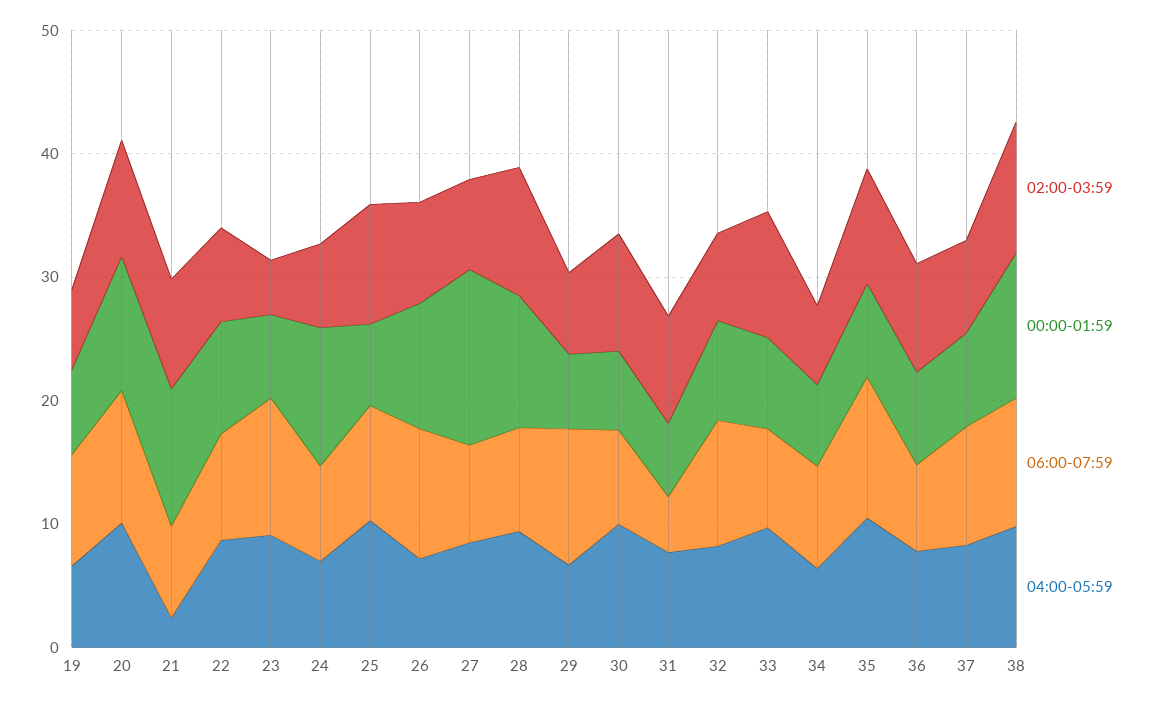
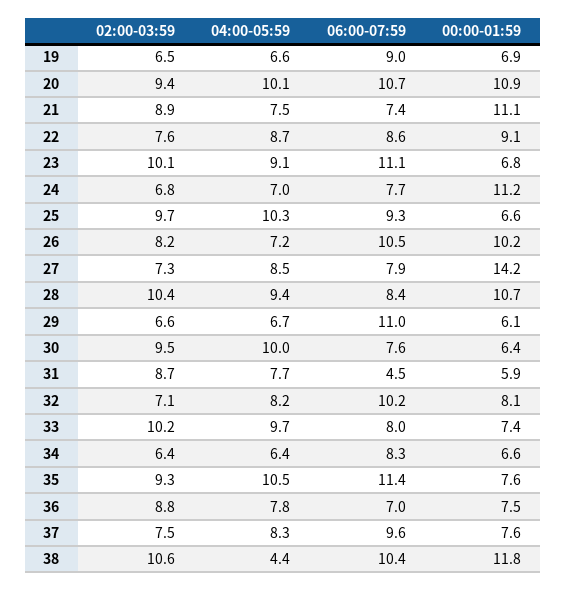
  {
    "02:00-03:59": {
      "19": 6.5,
      "20": 9.4,
      "21": 8.9,
      "22": 7.6,
-     "23": 4,
+     "23": 10.1,
      "24": 6.8,
      "25": 9.7,
      "26": 8.2,
      "27": 7.3,
      "28": 10.4,
      "29": 6.6,
      "30": 9.5,
      "31": 8.7,
      "32": 7.1,
      "33": 10.2,
      "34": 6.4,
      "35": 9.3,
      "36": 8.8,
      "37": 7.5,
      "38": 10.6
    },
    "00:00-01:59": {
      "19": 6.9,
      "20": 10.9,
      "21": 11.1,
      "22": 9.1,
      "23": 6.8,
      "24": 11.2,
      "25": 6.6,
      "26": 10.2,
      "27": 14.2,
      "28": 10.7,
      "29": 6.1,
      "30": 6.4,
      "31": 5.9,
      "32": 8.1,
      "33": 7.4,
      "34": 6.6,
      "35": 7.6,
      "36": 7.5,
      "37": 7.6,
      "38": 11.8
    },
    "06:00-07:59": {
      "19": 9,
      "20": 10.7,
      "21": 7.4,
      "22": 8.6,
      "23": 11.1,
      "24": 7.7,
      "25": 9.3,
      "26": 10.5,
      "27": 7.9,
      "28": 8.4,
      "29": 11,
      "30": 7.6,
      "31": 4.5,
      "32": 10.2,
      "33": 8,
      "34": 8.3,
      "35": 11.4,
      "36": 7,
      "37": 9.6,
      "38": 10.4
    },
    "04:00-05:59": {
      "19": 6.6,
      "20": 10.1,
-     "21": 2,
+     "21": 7.5,
      "22": 8.7,
      "23": 9.1,
      "24": 7,
      "25": 10.3,
      "26": 7.2,
      "27": 8.5,
      "28": 9.4,
      "29": 6.7,
      "30": 10,
      "31": 7.7,
      "32": 8.2,
      "33": 9.7,
      "34": 6.4,
      "35": 10.5,
      "36": 7.8,
      "37": 8.3,
-     "38": 10
+     "38": 4.4
    }
  }

